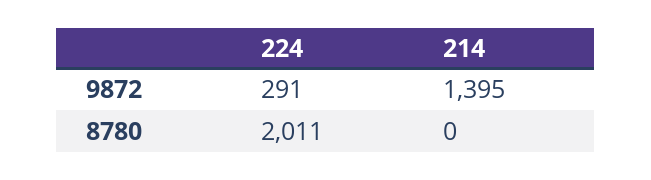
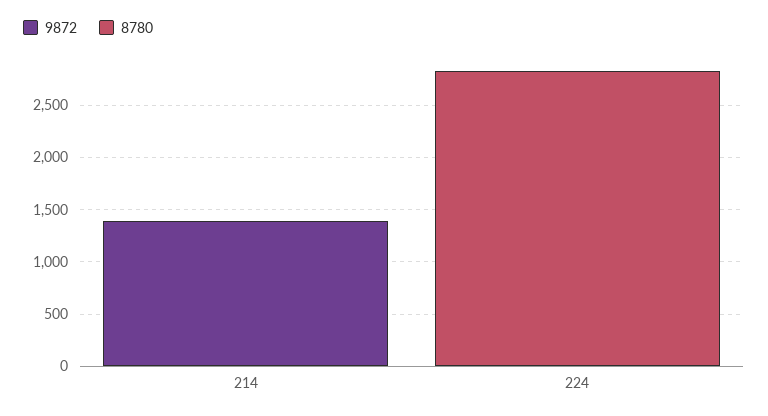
  {
    "9872": {
-     "224": 291,
+     "224": 0,
      "214": 1395
    },
    "8780": {
-     "224": 2011,
+     "224": 2800,
      "214": 0
    }
  }

